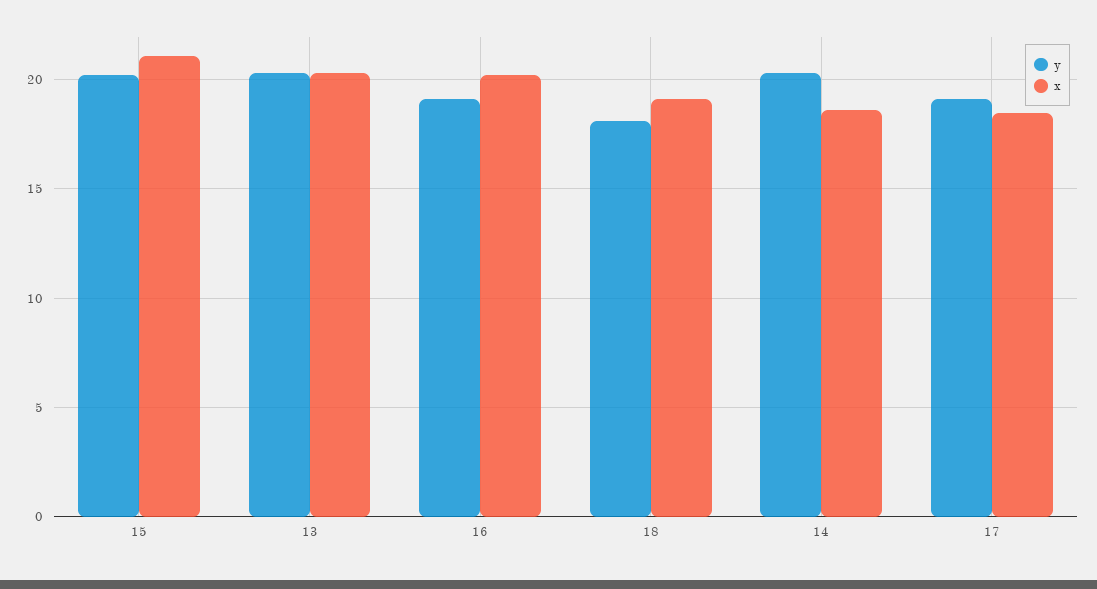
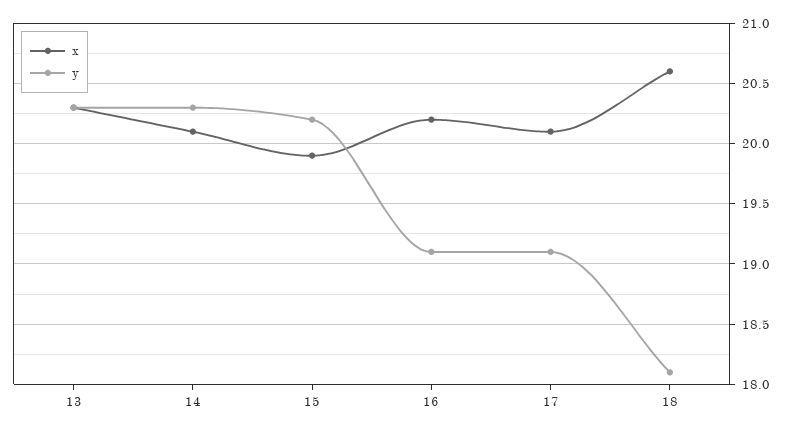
  {
    "y": {
      "15": 20.2,
      "13": 20.3,
      "16": 19.1,
      "18": 18.1,
      "14": 20.3,
      "17": 19.1
    },
    "x": {
-     "15": 21,
+     "15": 19.9,
      "13": 20.3,
      "16": 20.2,
-     "18": 19,
+     "18": 20.6,
-     "14": 18.5,
+     "14": 20.1,
-     "17": 18.5
+     "17": 20.1
    }
  }

